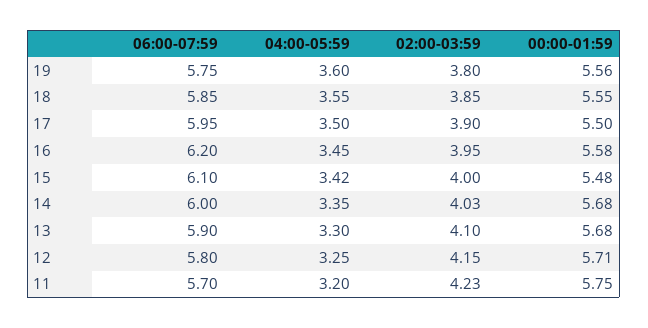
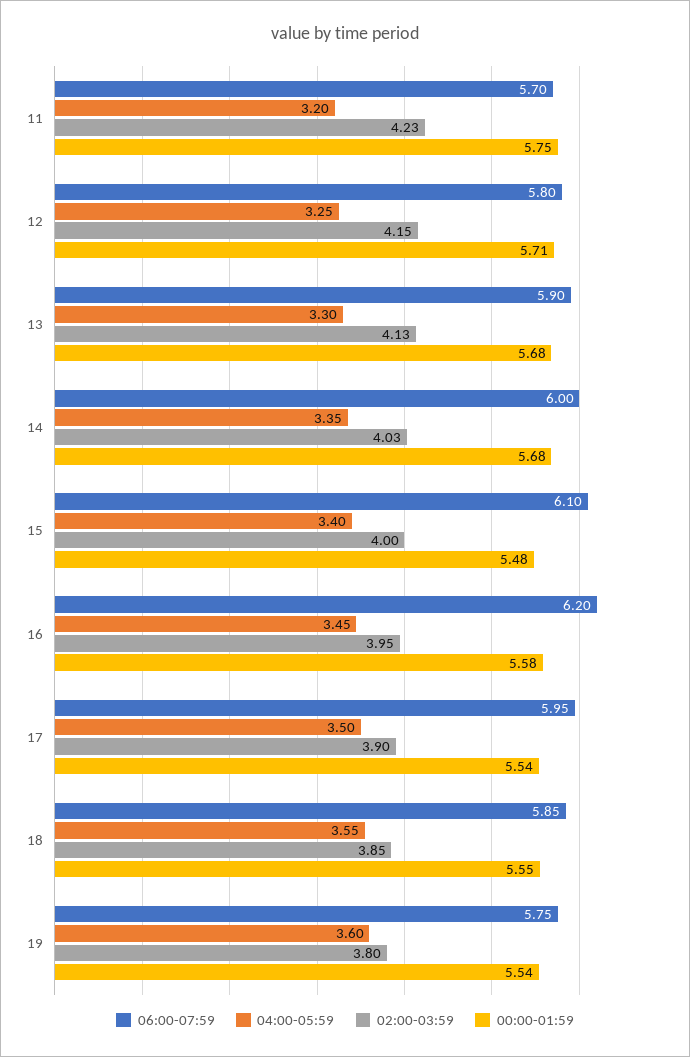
  {
    "06:00-07:59": {
      "19": 5.75,
      "18": 5.85,
      "17": 5.95,
      "16": 6.2,
      "15": 6.1,
      "14": 6,
      "13": 5.9,
      "12": 5.8,
      "11": 5.7
    },
    "04:00-05:59": {
      "19": 3.6,
      "18": 3.55,
      "17": 3.5,
      "16": 3.45,
-     "15": 3.42,
+     "15": 3.4,
      "14": 3.35,
      "13": 3.3,
      "12": 3.25,
      "11": 3.2
    },
    "02:00-03:59": {
      "19": 3.8,
      "18": 3.85,
      "17": 3.9,
      "16": 3.95,
      "15": 4,
      "14": 4.03,
-     "13": 4.1,
+     "13": 4.13,
      "12": 4.15,
      "11": 4.23
    },
    "00:00-01:59": {
-     "19": 5.56,
+     "19": 5.54,
      "18": 5.55,
-     "17": 5.5,
+     "17": 5.54,
      "16": 5.58,
      "15": 5.48,
      "14": 5.68,
      "13": 5.68,
      "12": 5.71,
      "11": 5.75
    }
  }

